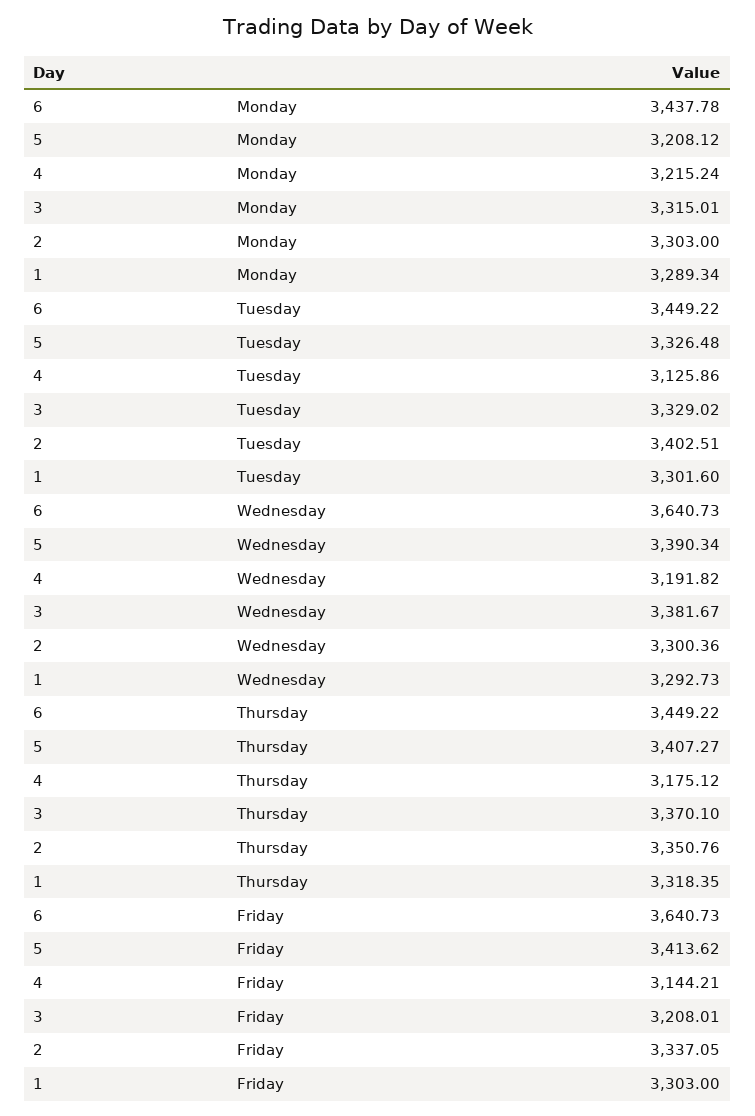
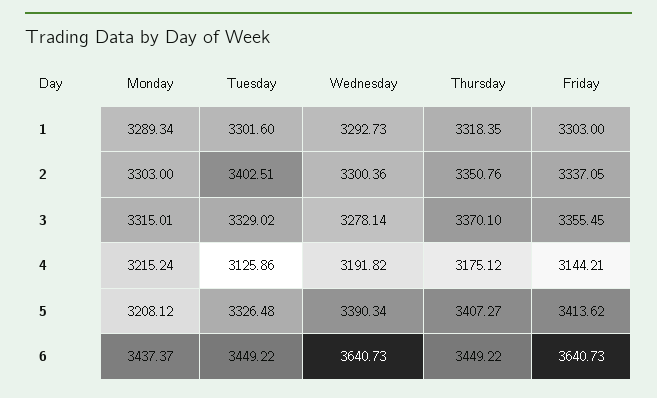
  {
    "6": {
-     "Monday": 3437.78,
+     "Monday": 3437.37,
      "Tuesday": 3449.22,
      "Wednesday": 3640.73,
      "Thursday": 3449.22,
      "Friday": 3640.73
    },
    "5": {
      "Monday": 3208.12,
      "Tuesday": 3326.48,
      "Wednesday": 3390.34,
      "Thursday": 3407.27,
      "Friday": 3413.62
    },
    "4": {
      "Monday": 3215.24,
      "Tuesday": 3125.86,
      "Wednesday": 3191.82,
      "Thursday": 3175.12,
      "Friday": 3144.21
    },
    "3": {
      "Monday": 3315.01,
      "Tuesday": 3329.02,
-     "Wednesday": 3381.67,
+     "Wednesday": 3278.14,
      "Thursday": 3370.1,
-     "Friday": 3208.01
+     "Friday": 3355.45
    },
    "2": {
      "Monday": 3303,
      "Tuesday": 3402.51,
      "Wednesday": 3300.36,
      "Thursday": 3350.76,
      "Friday": 3337.05
    },
    "1": {
      "Monday": 3289.34,
      "Tuesday": 3301.6,
      "Wednesday": 3292.73,
      "Thursday": 3318.35,
      "Friday": 3303
    }
  }

